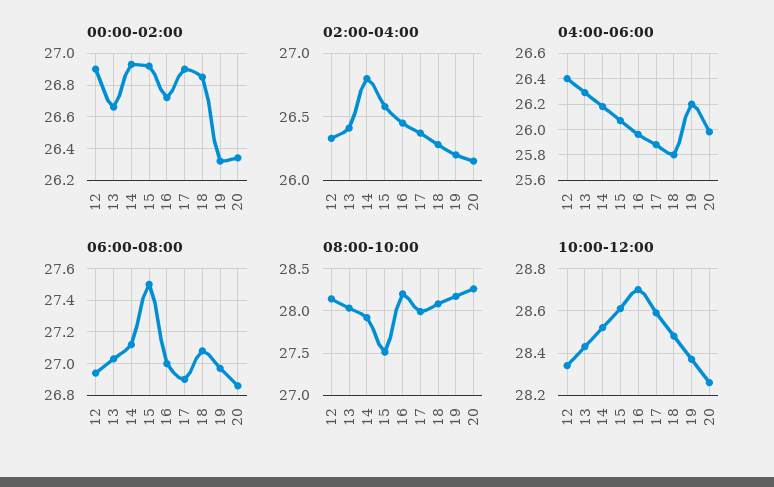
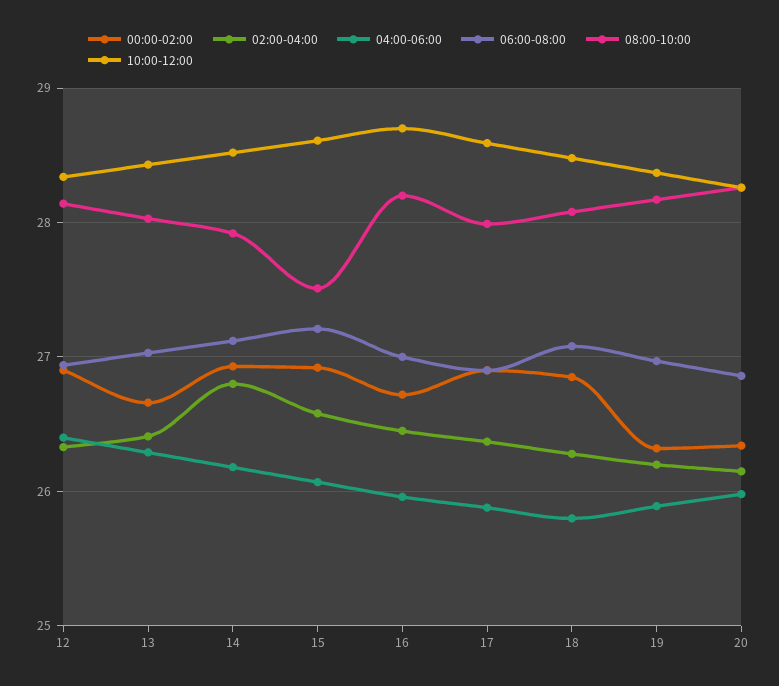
  {
    "00:00-02:00": {
      "12": 26.9,
      "13": 26.65,
      "14": 26.95,
      "15": 26.9,
      "16": 26.7,
      "17": 26.9,
      "18": 26.85,
      "19": 26.3,
      "20": 26.35
    },
    "02:00-04:00": {
      "12": 26.35,
      "13": 26.4,
      "14": 26.8,
      "15": 26.6,
      "16": 26.45,
      "17": 26.35,
      "18": 26.3,
      "19": 26.2,
      "20": 26.15
    },
    "04:00-06:00": {
      "12": 26.4,
      "13": 26.3,
      "14": 26.2,
      "15": 26.05,
      "16": 25.95,
      "17": 25.9,
      "18": 25.8,
-     "19": 26.2,
+     "19": 25.9,
      "20": 26
    },
    "06:00-08:00": {
      "12": 26.95,
      "13": 27.05,
      "14": 27.1,
-     "15": 27.5,
+     "15": 27.2,
      "16": 27,
      "17": 26.9,
      "18": 27.1,
      "19": 26.95,
      "20": 26.85
    },
    "08:00-10:00": {
      "12": 28.1,
      "13": 28,
      "14": 27.9,
      "15": 27.5,
      "16": 28.2,
      "17": 28,
      "18": 28.1,
      "19": 28.2,
      "20": 28.3
    },
    "10:00-12:00": {
      "12": 28.35,
      "13": 28.45,
      "14": 28.5,
      "15": 28.6,
      "16": 28.7,
      "17": 28.6,
      "18": 28.5,
      "19": 28.35,
      "20": 28.25
    }
  }

